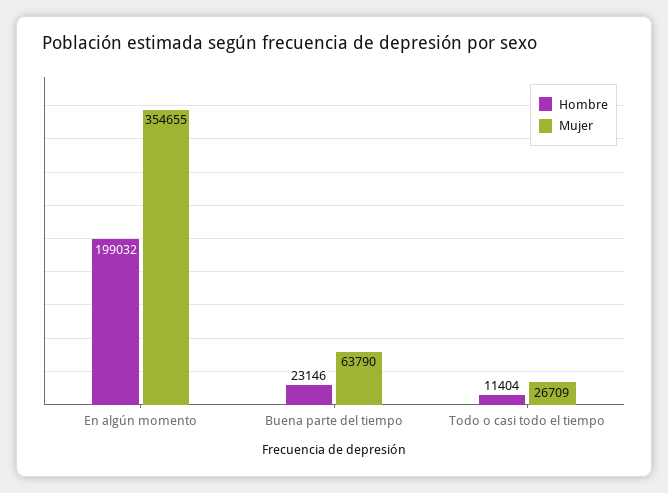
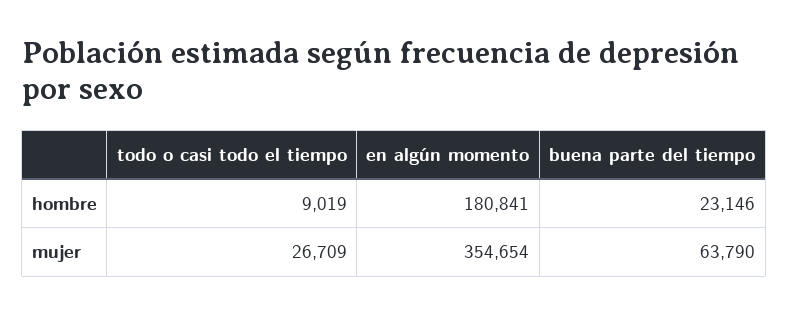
  {
    "Hombre": {
-     "En algún momento": 199032,
+     "En algún momento": 180841,
      "Buena parte del tiempo": 23146,
-     "Todo o casi todo el tiempo": 11404
+     "Todo o casi todo el tiempo": 9019
    },
    "Mujer": {
-     "En algún momento": 354655,
+     "En algún momento": 354654,
      "Buena parte del tiempo": 63790,
      "Todo o casi todo el tiempo": 26709
    }
  }

